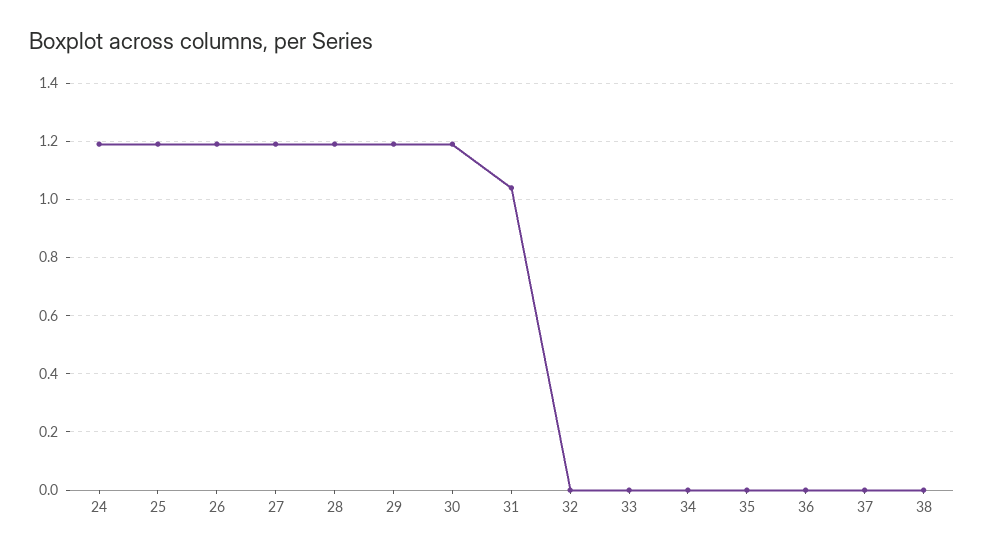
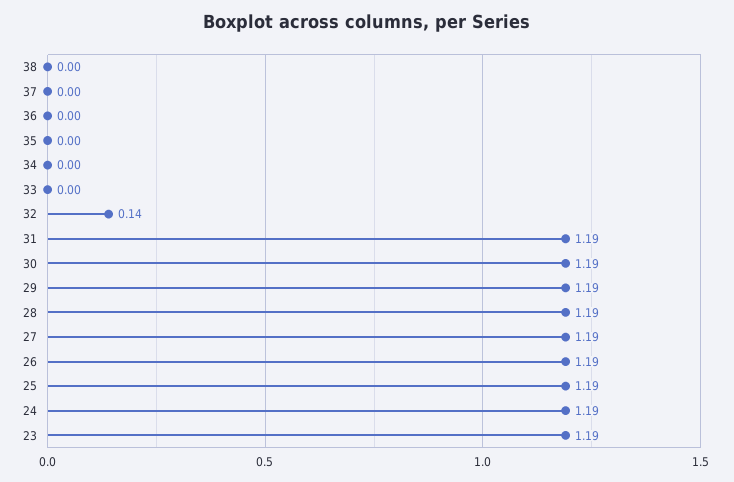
  {
    "24": 1.19,
    "25": 1.19,
    "26": 1.19,
    "27": 1.19,
    "28": 1.19,
    "29": 1.19,
    "30": 1.19,
-   "31": 1.05,
+   "31": 1.19,
-   "32": 0,
+   "32": 0.14,
    "33": 0,
    "34": 0,
    "35": 0,
    "36": 0,
    "37": 0,
-   "38": 0
+   "38": 0,
+   "23": 1.19
  }

